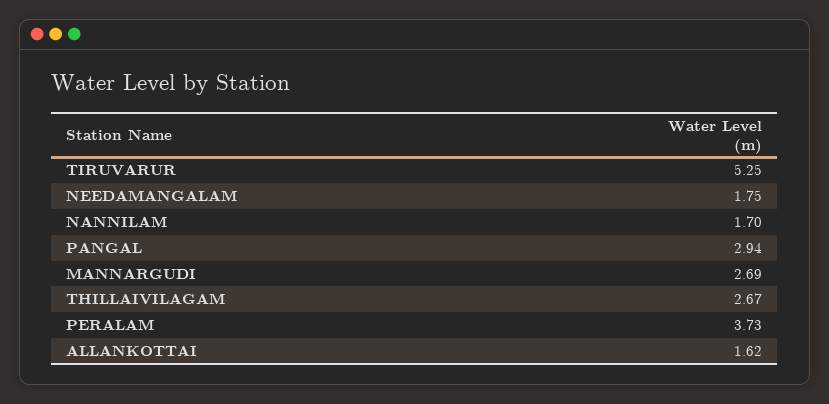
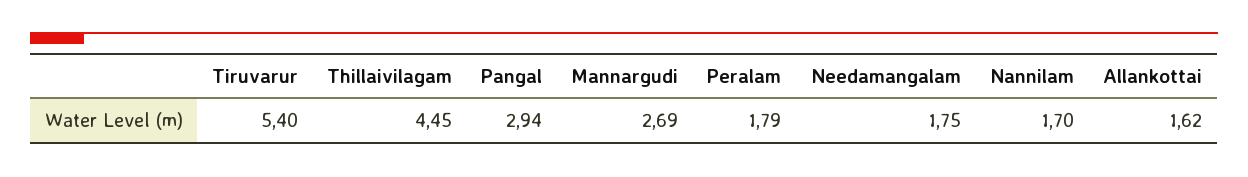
  {
-   "TIRUVARUR": 5.25,
+   "TIRUVARUR": 5.4,
    "NEEDAMANGALAM": 1.75,
    "NANNILAM": 1.7,
    "PANGAL": 2.94,
    "MANNARGUDI": 2.69,
-   "THILLAIVILAGAM": 2.67,
+   "THILLAIVILAGAM": 4.45,
-   "PERALAM": 3.73,
+   "PERALAM": 1.79,
    "ALLANKOTTAI": 1.62
  }

